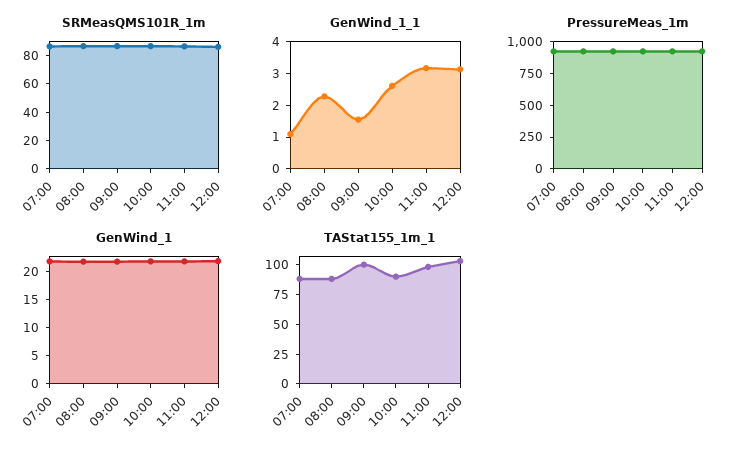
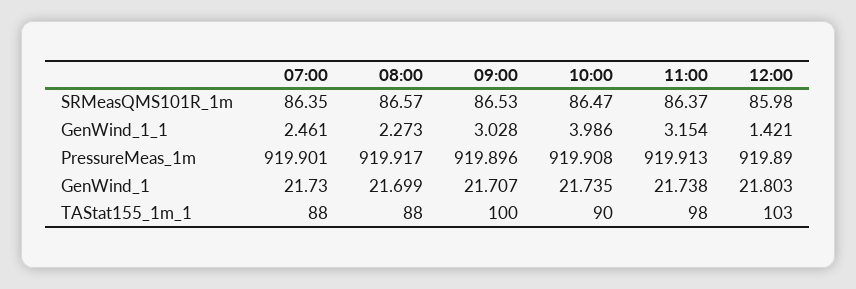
  {
    "SRMeasQMS101R_1m": {
      "07:00": 86.35,
      "08:00": 86.57,
      "09:00": 86.53,
      "10:00": 86.47,
      "11:00": 86.37,
      "12:00": 85.98
    },
    "GenWind_1_1": {
-     "07:00": 1,
+     "07:00": 2.461,
      "08:00": 2.273,
-     "09:00": 1.5,
+     "09:00": 3.028,
-     "10:00": 2.5,
+     "10:00": 3.986,
      "11:00": 3.154,
-     "12:00": 3
+     "12:00": 1.421
    },
    "PressureMeas_1m": {
      "07:00": 919.901,
      "08:00": 919.917,
      "09:00": 919.896,
      "10:00": 919.908,
      "11:00": 919.913,
      "12:00": 919.89
    },
    "GenWind_1": {
      "07:00": 21.73,
      "08:00": 21.699,
      "09:00": 21.707,
      "10:00": 21.735,
      "11:00": 21.738,
      "12:00": 21.803
    },
    "TAStat155_1m_1": {
      "07:00": 88,
      "08:00": 88,
      "09:00": 100,
      "10:00": 90,
      "11:00": 98,
      "12:00": 103
    }
  }

